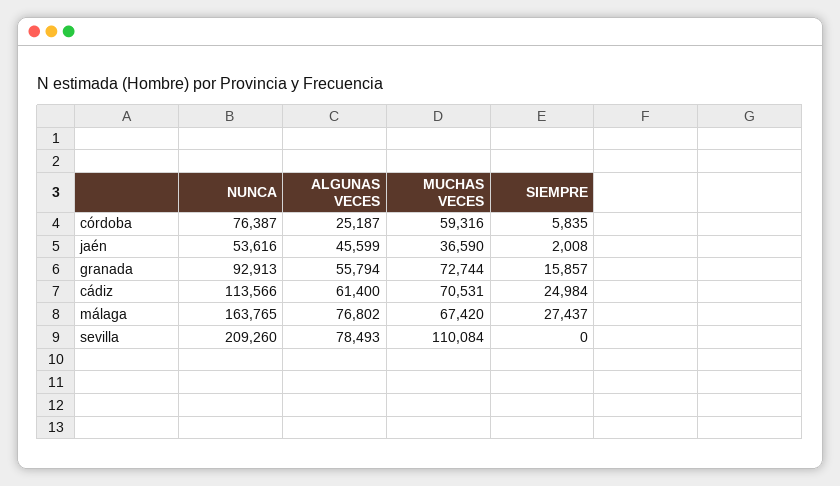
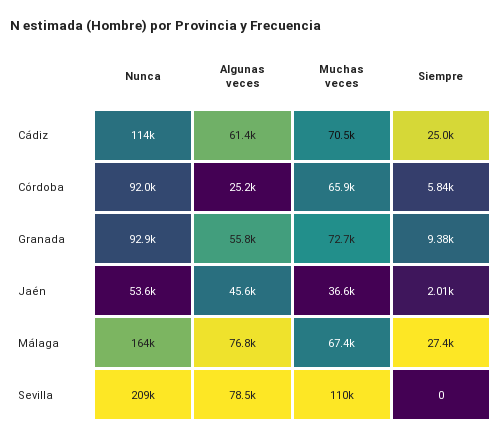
  {
    "NUNCA": {
-     "córdoba": 76387,
+     "córdoba": 92000,
      "jaén": 53616,
      "granada": 92913,
      "cádiz": 113566,
      "málaga": 163765,
      "sevilla": 209260
    },
    "ALGUNAS VECES": {
      "córdoba": 25187,
      "jaén": 45599,
      "granada": 55794,
      "cádiz": 61400,
      "málaga": 76802,
      "sevilla": 78493
    },
    "MUCHAS VECES": {
-     "córdoba": 59316,
+     "córdoba": 65900,
      "jaén": 36590,
      "granada": 72744,
      "cádiz": 70531,
      "málaga": 67420,
      "sevilla": 110084
    },
    "SIEMPRE": {
      "córdoba": 5835,
      "jaén": 2008,
-     "granada": 15857,
+     "granada": 9380,
      "cádiz": 24984,
      "málaga": 27437,
      "sevilla": 0
    }
  }

